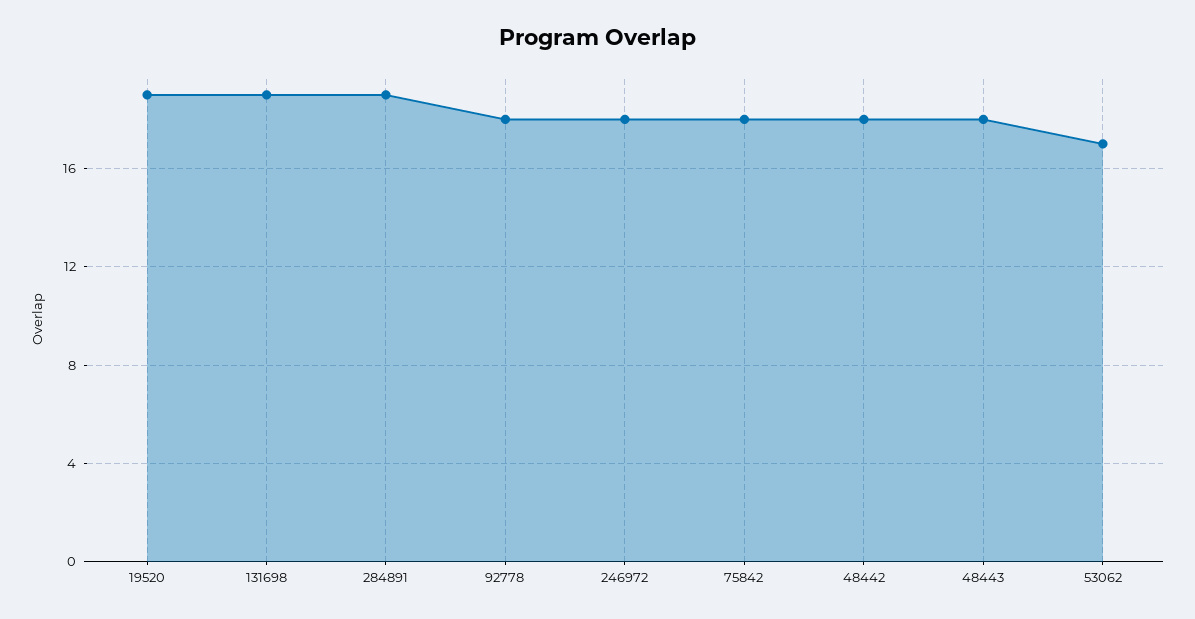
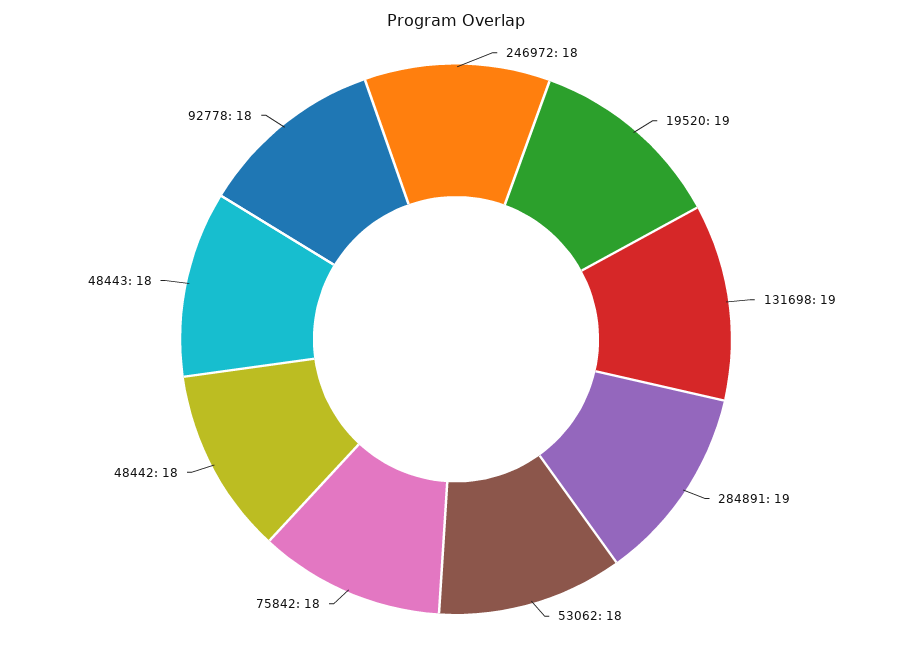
  {
    "19520": 19,
    "131698": 19,
    "284891": 19,
    "92778": 18,
    "246972": 18,
    "75842": 18,
    "48442": 18,
    "48443": 18,
-   "53062": 17
+   "53062": 18
  }

